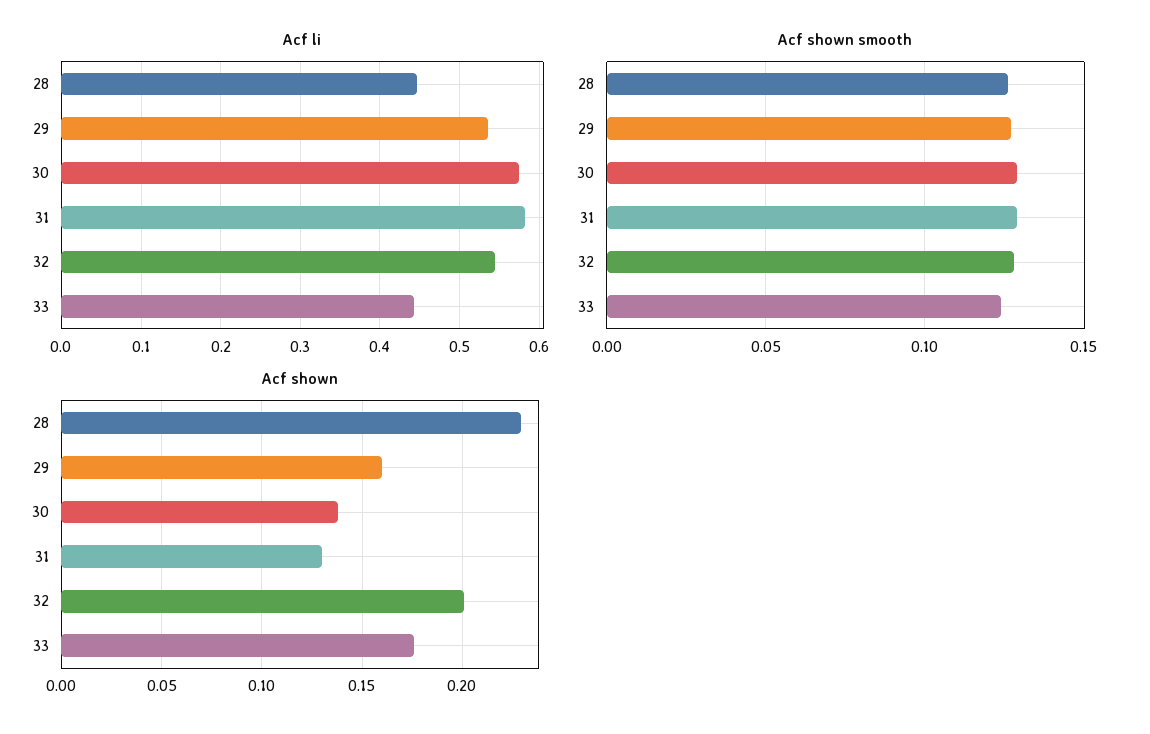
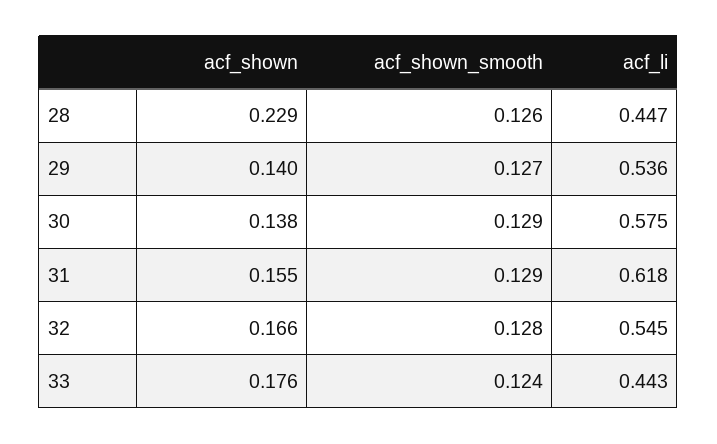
  {
    "Acf li": {
      "28": 0.447,
      "29": 0.536,
      "30": 0.575,
-     "31": 0.58,
+     "31": 0.618,
      "32": 0.545,
      "33": 0.443
    },
    "Acf shown smooth": {
      "28": 0.126,
      "29": 0.127,
      "30": 0.129,
      "31": 0.129,
      "32": 0.128,
      "33": 0.124
    },
    "Acf shown": {
      "28": 0.229,
-     "29": 0.16,
+     "29": 0.14,
      "30": 0.138,
-     "31": 0.13,
+     "31": 0.155,
-     "32": 0.2,
+     "32": 0.166,
      "33": 0.176
    }
  }

